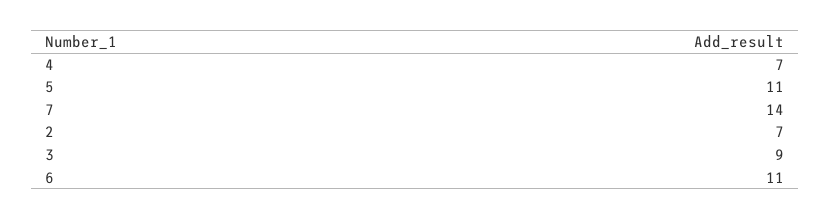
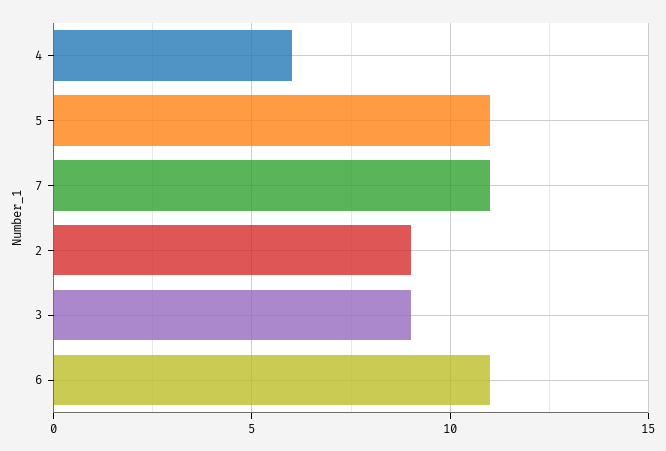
  {
-   "4": 7,
+   "4": 6,
    "5": 11,
-   "7": 14,
+   "7": 11,
-   "2": 7,
+   "2": 9,
    "3": 9,
    "6": 11
  }

